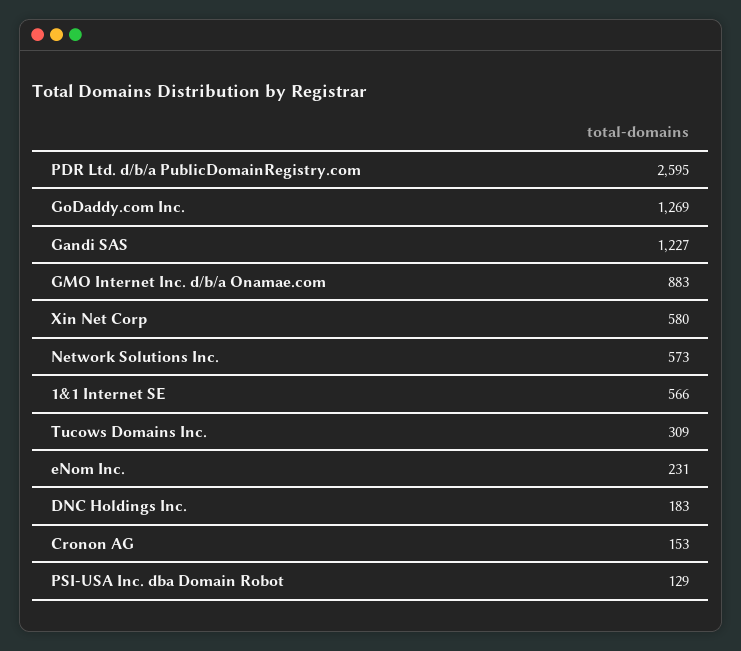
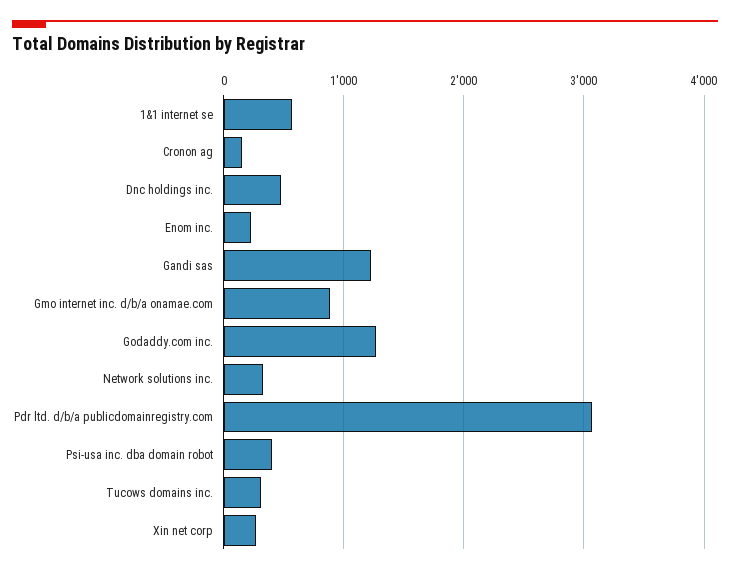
  {
-   "PDR Ltd. d/b/a PublicDomainRegistry.com": 2595,
+   "PDR Ltd. d/b/a PublicDomainRegistry.com": 3100,
    "GoDaddy.com Inc.": 1269,
    "Gandi SAS": 1227,
    "GMO Internet Inc. d/b/a Onamae.com": 883,
-   "Xin Net Corp": 580,
+   "Xin Net Corp": 300,
-   "Network Solutions Inc.": 573,
+   "Network Solutions Inc.": 300,
    "1&1 Internet SE": 566,
    "Tucows Domains Inc.": 309,
    "eNom Inc.": 231,
-   "DNC Holdings Inc.": 183,
+   "DNC Holdings Inc.": 500,
    "Cronon AG": 153,
-   "PSI-USA Inc. dba Domain Robot": 129
+   "PSI-USA Inc. dba Domain Robot": 400
  }

